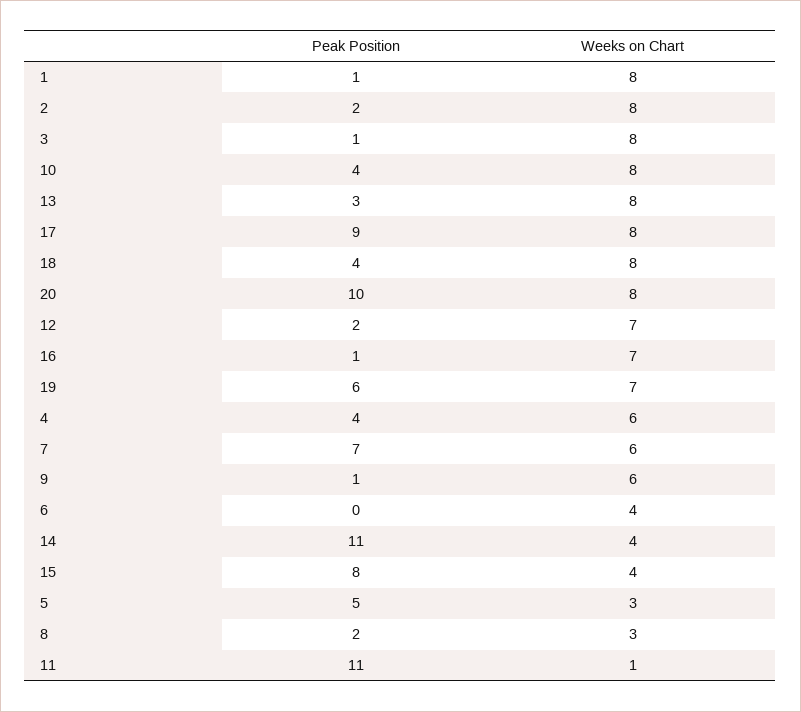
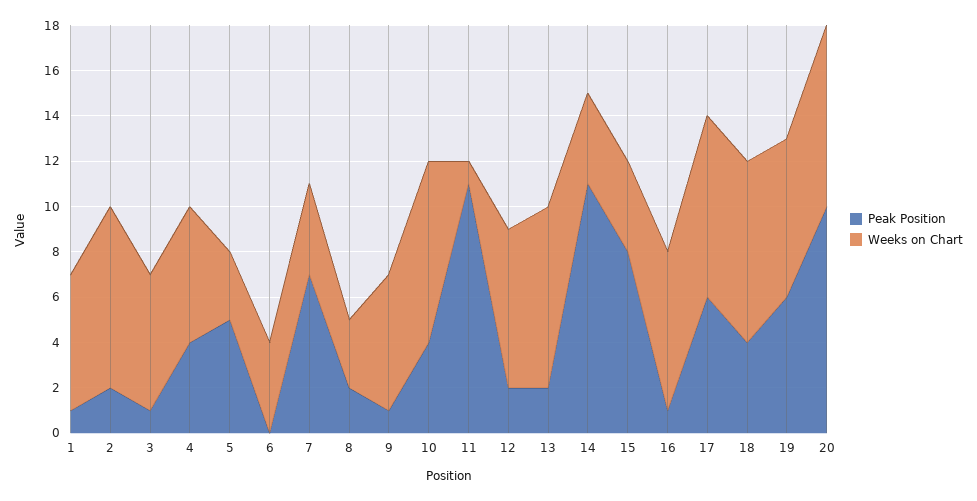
  {
    "Peak Position": {
      "1": 1,
      "2": 2,
      "3": 1,
      "10": 4,
-     "13": 3,
+     "13": 2,
-     "17": 9,
+     "17": 6,
      "18": 4,
      "20": 10,
      "12": 2,
      "16": 1,
      "19": 6,
      "4": 4,
      "7": 7,
      "9": 1,
      "6": 0,
      "14": 11,
      "15": 8,
      "5": 5,
      "8": 2,
      "11": 11
    },
    "Weeks on Chart": {
-     "1": 8,
+     "1": 6,
      "2": 8,
-     "3": 8,
+     "3": 6,
      "10": 8,
      "13": 8,
      "17": 8,
      "18": 8,
      "20": 8,
      "12": 7,
      "16": 7,
      "19": 7,
      "4": 6,
-     "7": 6,
+     "7": 4,
      "9": 6,
      "6": 4,
      "14": 4,
      "15": 4,
      "5": 3,
      "8": 3,
      "11": 1
    }
  }

